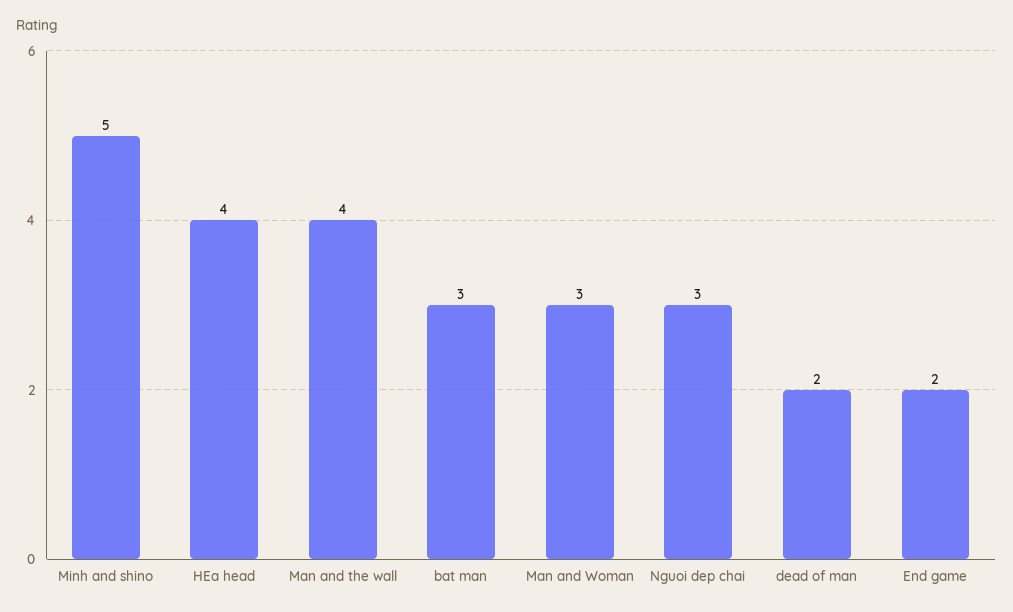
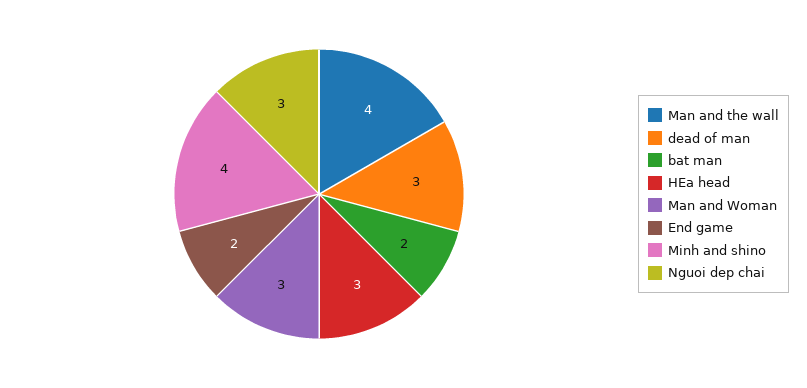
  {
-   "Minh and shino": 5,
+   "Minh and shino": 4,
-   "HEa head": 4,
+   "HEa head": 3,
    "Man and the wall": 4,
-   "bat man": 3,
+   "bat man": 2,
    "Man and Woman": 3,
    "Nguoi dep chai": 3,
-   "dead of man": 2,
+   "dead of man": 3,
    "End game": 2
  }

